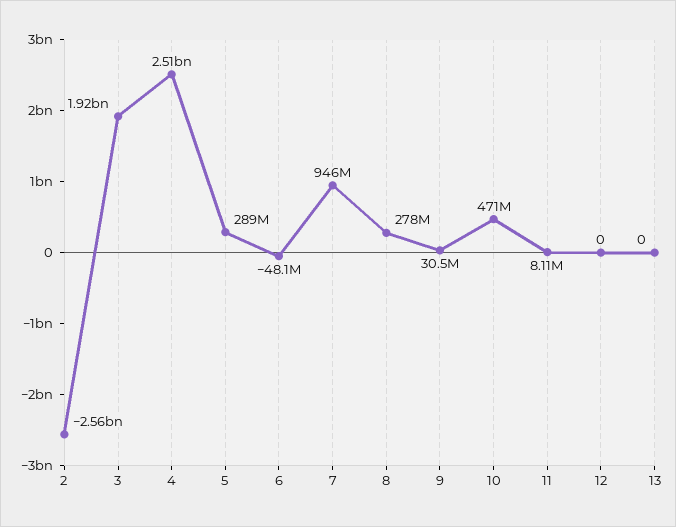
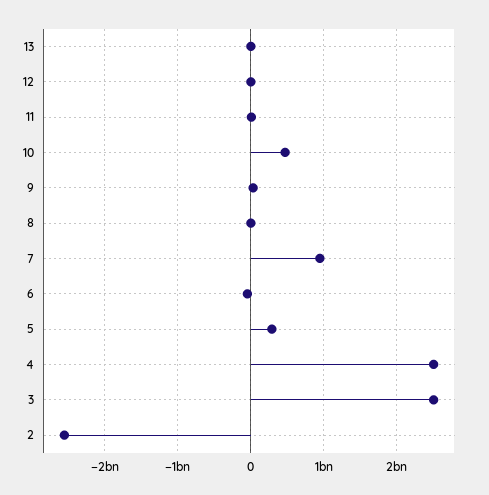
  {
    "2": -2560000000,
-   "3": 1920000000,
+   "3": 2500000000,
    "4": 2510000000,
    "5": 289000000,
    "6": -48100000,
    "7": 946000000,
-   "8": 278000000,
+   "8": 0,
    "9": 30500000,
    "10": 471000000,
    "11": 8110000,
    "12": 0,
    "13": 0
  }

